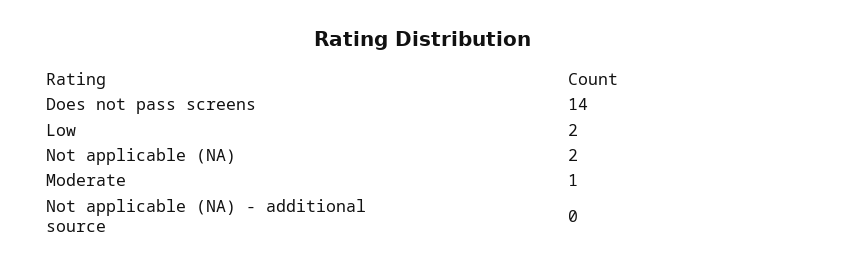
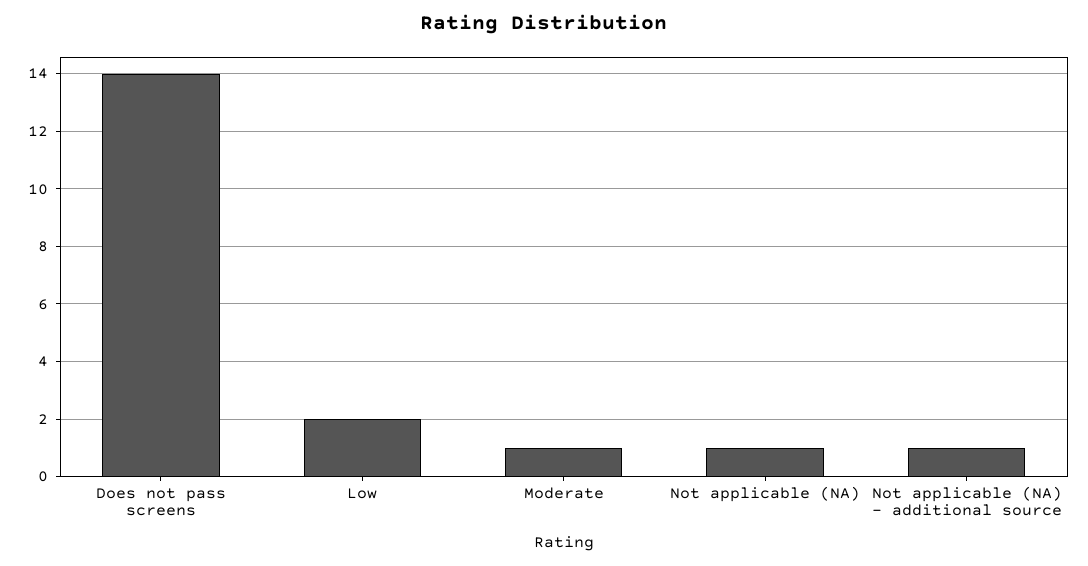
  {
    "Does not pass screens": 14,
    "Low": 2,
-   "Not applicable (NA)": 2,
+   "Not applicable (NA)": 1,
    "Moderate": 1,
-   "Not applicable (NA) - additional source": 0
+   "Not applicable (NA) - additional source": 1
  }

